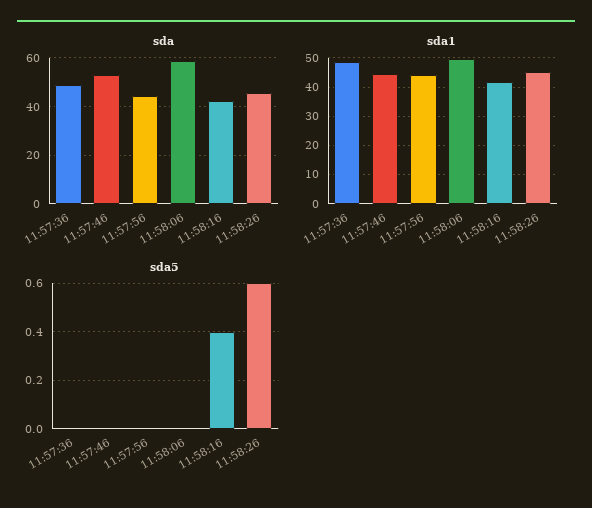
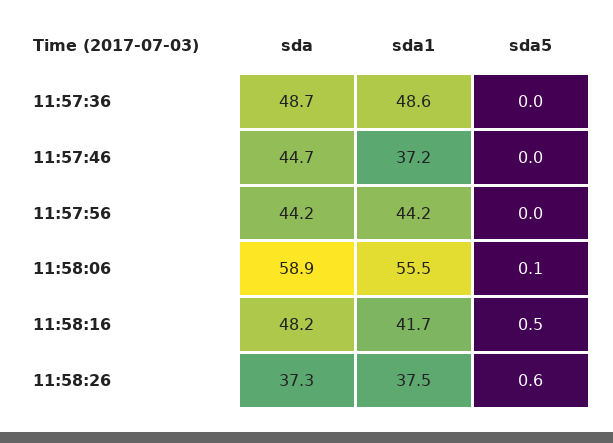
  {
    "sda": {
      "11:57:36": 48.7,
-     "11:57:46": 52.5,
+     "11:57:46": 44.7,
      "11:57:56": 44.2,
      "11:58:06": 58.9,
-     "11:58:16": 42.5,
+     "11:58:16": 48.2,
-     "11:58:26": 45
+     "11:58:26": 37.3
    },
    "sda1": {
      "11:57:36": 48.6,
-     "11:57:46": 45,
+     "11:57:46": 37.2,
      "11:57:56": 44.2,
-     "11:58:06": 50,
+     "11:58:06": 55.5,
      "11:58:16": 41.7,
-     "11:58:26": 45
+     "11:58:26": 37.5
    },
    "sda5": {
      "11:57:36": 0,
      "11:57:46": 0,
      "11:57:56": 0,
-     "11:58:06": 0,
+     "11:58:06": 0.1,
-     "11:58:16": 0.4,
+     "11:58:16": 0.5,
      "11:58:26": 0.6
    }
  }

